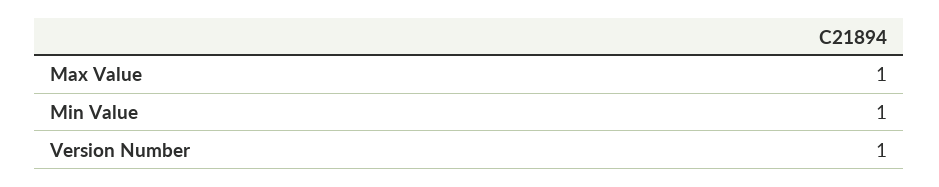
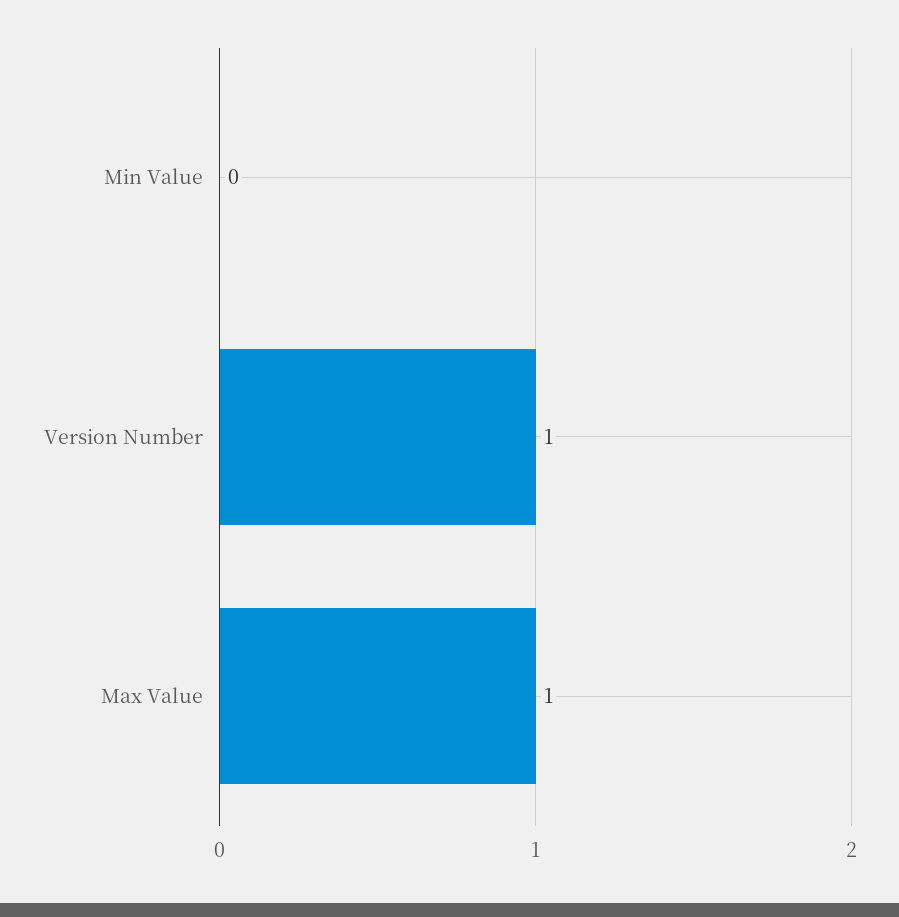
  {
    "Max Value": 1,
-   "Min Value": 1,
+   "Min Value": 0,
    "Version Number": 1
  }

